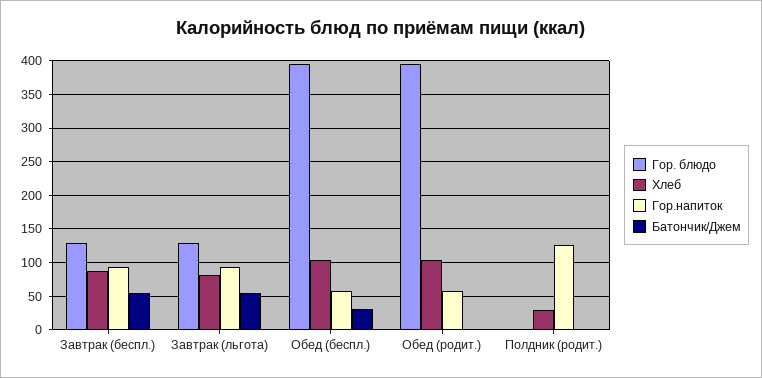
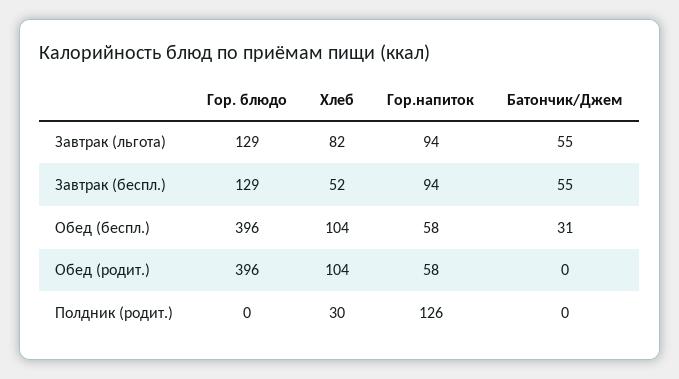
  {
    "Гор. блюдо": {
      "Завтрак (беспл.)": 129,
      "Завтрак (льгота)": 129,
      "Обед (беспл.)": 396,
      "Обед (родит.)": 396,
      "Полдник (родит.)": 0
    },
    "Хлеб": {
-     "Завтрак (беспл.)": 90,
+     "Завтрак (беспл.)": 52,
      "Завтрак (льгота)": 82,
      "Обед (беспл.)": 104,
      "Обед (родит.)": 104,
      "Полдник (родит.)": 30
    },
    "Гор.напиток": {
      "Завтрак (беспл.)": 94,
      "Завтрак (льгота)": 94,
      "Обед (беспл.)": 58,
      "Обед (родит.)": 58,
      "Полдник (родит.)": 126
    },
    "Батончик/Джем": {
      "Завтрак (беспл.)": 55,
      "Завтрак (льгота)": 55,
      "Обед (беспл.)": 31,
      "Обед (родит.)": 0,
      "Полдник (родит.)": 0
    }
  }

